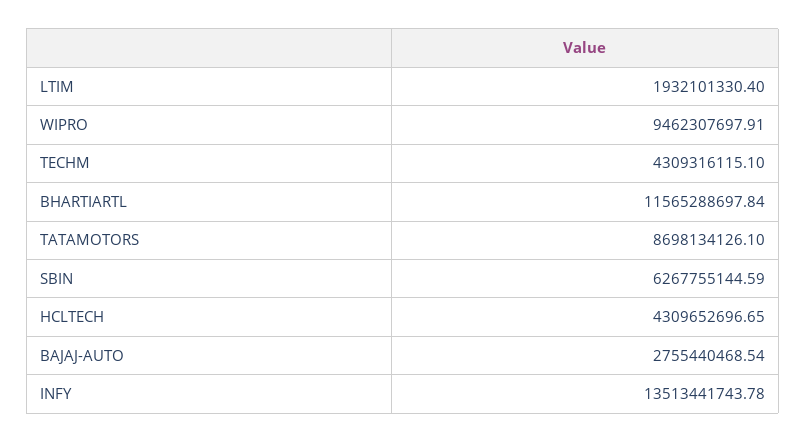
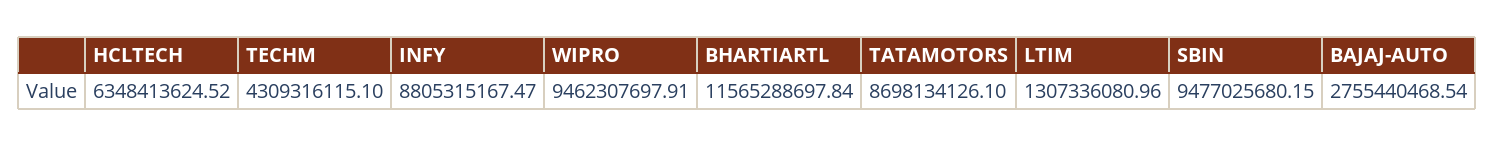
  {
-   "LTIM": 1932101330.4,
+   "LTIM": 1307336080.96,
    "WIPRO": 9462307697.91,
    "TECHM": 4309316115.1,
    "BHARTIARTL": 11565288697.84,
    "TATAMOTORS": 8698134126.1,
-   "SBIN": 6267755144.59,
+   "SBIN": 9477025680.15,
-   "HCLTECH": 4309652696.65,
+   "HCLTECH": 6348413624.52,
    "BAJAJ-AUTO": 2755440468.54,
-   "INFY": 13513441743.78
+   "INFY": 8805315167.47
  }

